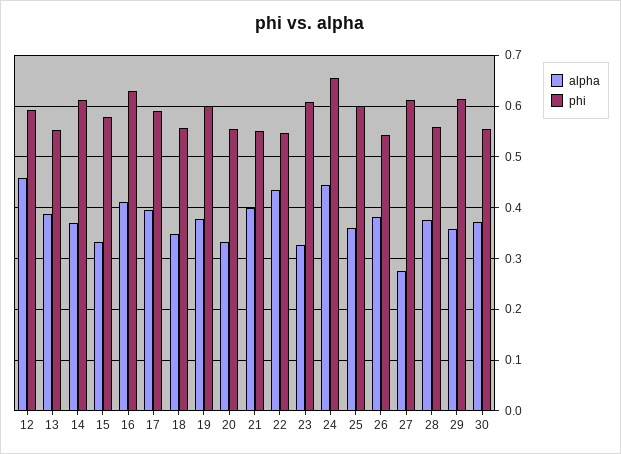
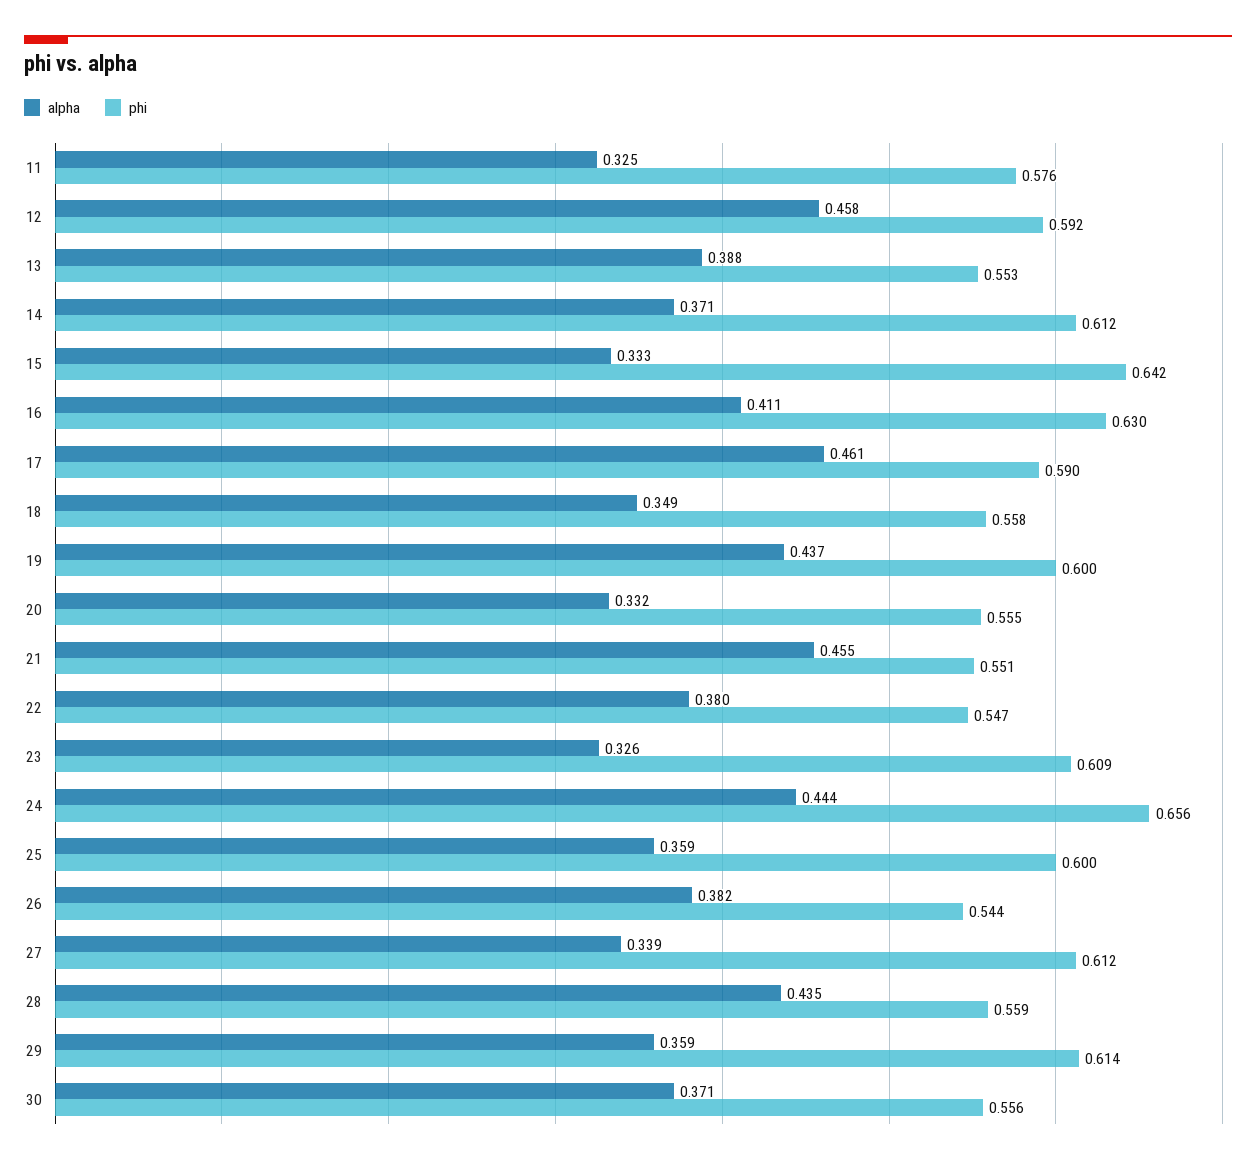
  {
    "alpha": {
      "12": 0.458,
      "13": 0.388,
      "14": 0.371,
      "15": 0.333,
      "16": 0.411,
-     "17": 0.4,
+     "17": 0.461,
      "18": 0.349,
-     "19": 0.38,
+     "19": 0.437,
      "20": 0.332,
-     "21": 0.4,
+     "21": 0.455,
-     "22": 0.44,
+     "22": 0.38,
      "23": 0.326,
      "24": 0.444,
      "25": 0.359,
      "26": 0.382,
-     "27": 0.28,
+     "27": 0.339,
-     "28": 0.38,
+     "28": 0.435,
      "29": 0.359,
-     "30": 0.371
+     "30": 0.371,
+     "11": 0.325
    },
    "phi": {
      "12": 0.592,
      "13": 0.553,
      "14": 0.612,
-     "15": 0.58,
+     "15": 0.642,
      "16": 0.63,
      "17": 0.59,
      "18": 0.558,
      "19": 0.6,
      "20": 0.555,
      "21": 0.551,
      "22": 0.547,
      "23": 0.609,
      "24": 0.656,
      "25": 0.6,
      "26": 0.544,
      "27": 0.612,
      "28": 0.559,
      "29": 0.614,
-     "30": 0.556
+     "30": 0.556,
+     "11": 0.576
    }
  }

